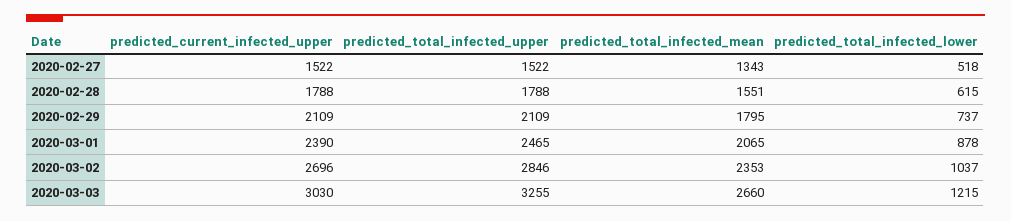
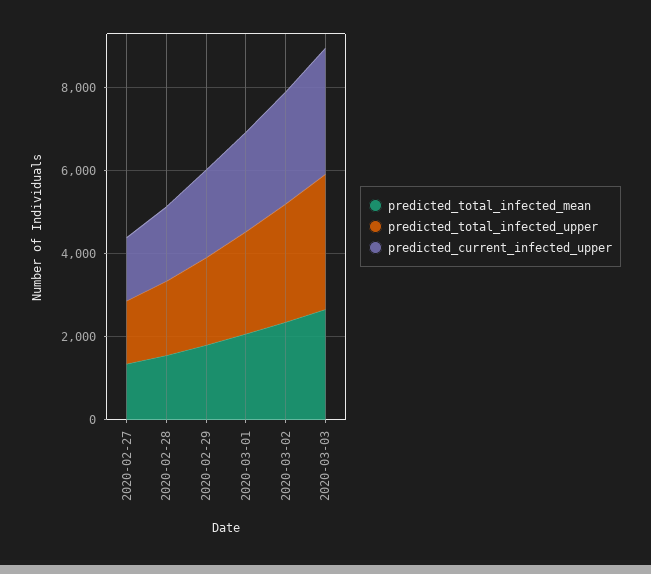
  {
    "predicted_current_infected_upper": {
      "2020-02-27": 1522,
      "2020-02-28": 1788,
      "2020-02-29": 2109,
      "2020-03-01": 2390,
      "2020-03-02": 2696,
      "2020-03-03": 3030
    },
    "predicted_total_infected_upper": {
      "2020-02-27": 1522,
      "2020-02-28": 1788,
      "2020-02-29": 2109,
      "2020-03-01": 2465,
      "2020-03-02": 2846,
      "2020-03-03": 3255
    },
    "predicted_total_infected_mean": {
      "2020-02-27": 1343,
      "2020-02-28": 1551,
      "2020-02-29": 1795,
      "2020-03-01": 2065,
      "2020-03-02": 2353,
      "2020-03-03": 2660
-   },
+   }
-   "predicted_total_infected_lower": {
-     "2020-02-27": 518,
-     "2020-02-28": 615,
-     "2020-02-29": 737,
-     "2020-03-01": 878,
-     "2020-03-02": 1037,
-     "2020-03-03": 1215
-   }
  }

